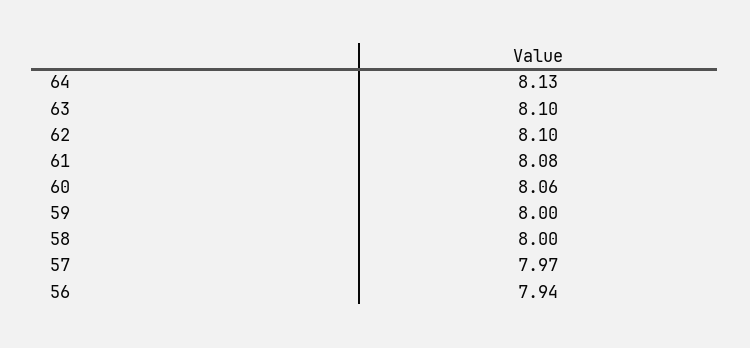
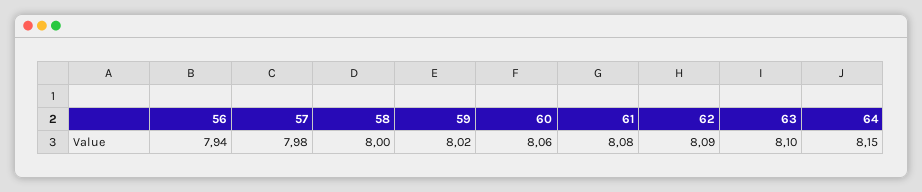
  {
-   "64": 8.13,
+   "64": 8.15,
    "63": 8.1,
-   "62": 8.1,
+   "62": 8.09,
    "61": 8.08,
    "60": 8.06,
-   "59": 8,
+   "59": 8.02,
    "58": 8,
-   "57": 7.97,
+   "57": 7.98,
    "56": 7.94
  }

